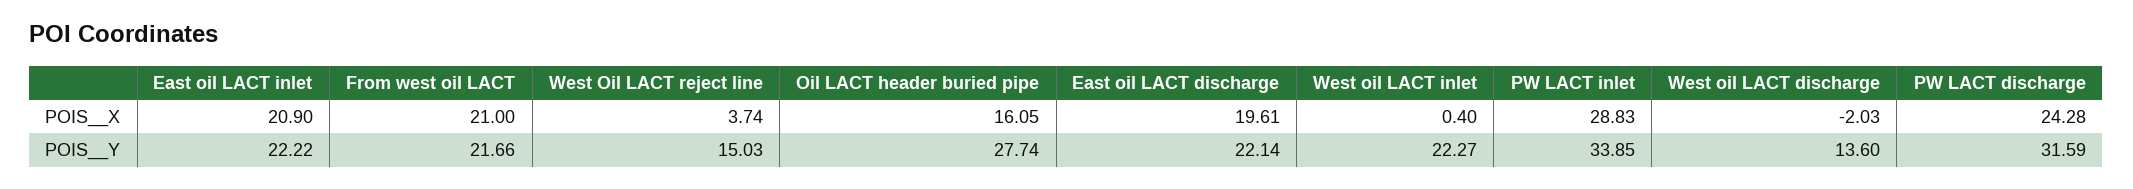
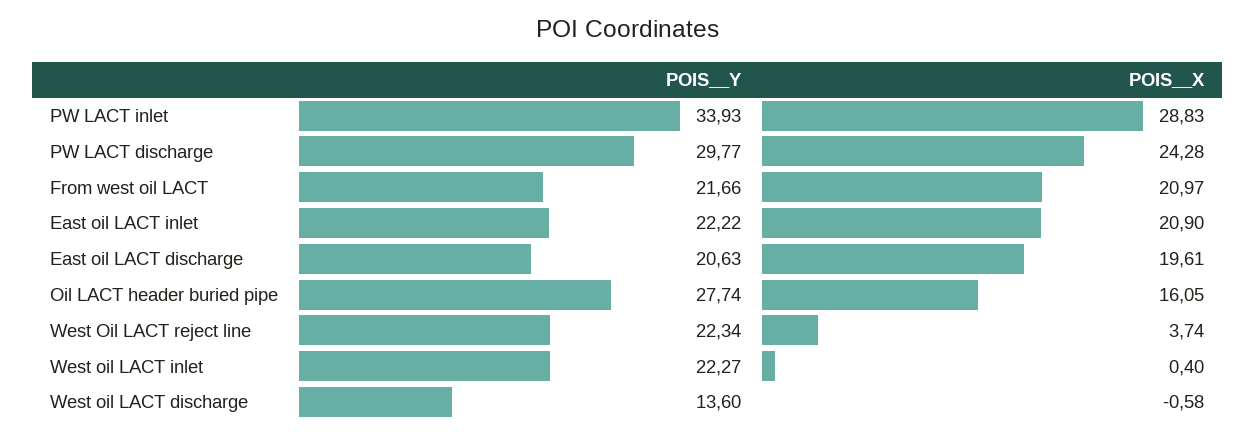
  {
    "East oil LACT inlet": {
      "POIS__X": 20.9,
      "POIS__Y": 22.22
    },
    "From west oil LACT": {
-     "POIS__X": 21,
+     "POIS__X": 20.97,
      "POIS__Y": 21.66
    },
    "West Oil LACT reject line": {
      "POIS__X": 3.74,
-     "POIS__Y": 15.03
+     "POIS__Y": 22.34
    },
    "Oil LACT header buried pipe": {
      "POIS__X": 16.05,
      "POIS__Y": 27.74
    },
    "East oil LACT discharge": {
      "POIS__X": 19.61,
-     "POIS__Y": 22.14
+     "POIS__Y": 20.63
    },
    "West oil LACT inlet": {
      "POIS__X": 0.4,
      "POIS__Y": 22.27
    },
    "PW LACT inlet": {
      "POIS__X": 28.83,
-     "POIS__Y": 33.85
+     "POIS__Y": 33.93
    },
    "West oil LACT discharge": {
-     "POIS__X": -2.03,
+     "POIS__X": -0.58,
      "POIS__Y": 13.6
    },
    "PW LACT discharge": {
      "POIS__X": 24.28,
-     "POIS__Y": 31.59
+     "POIS__Y": 29.77
    }
  }

